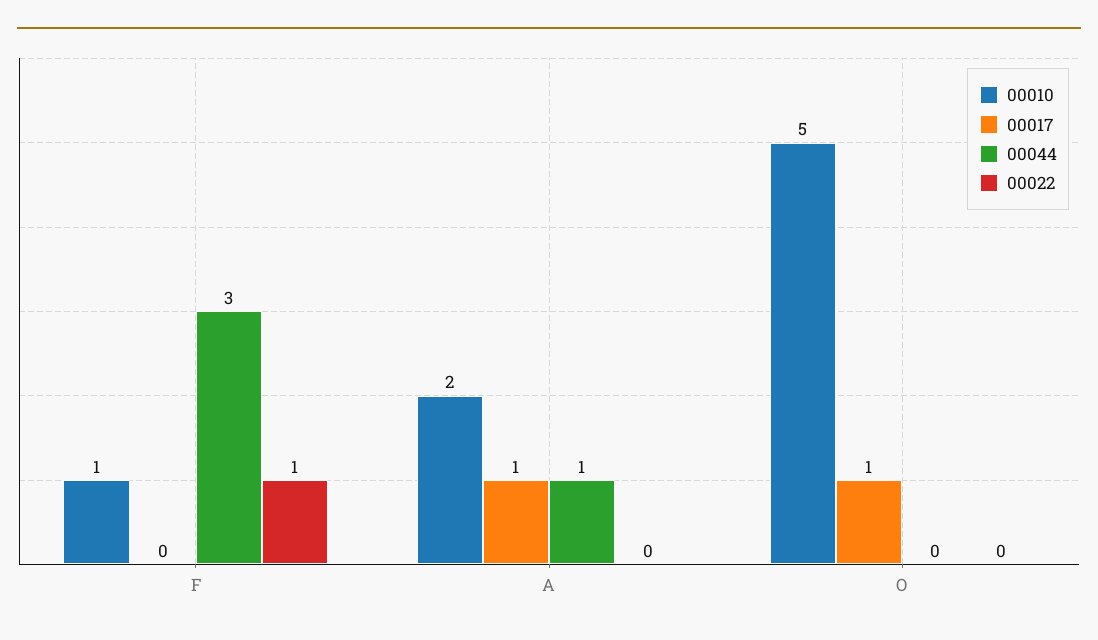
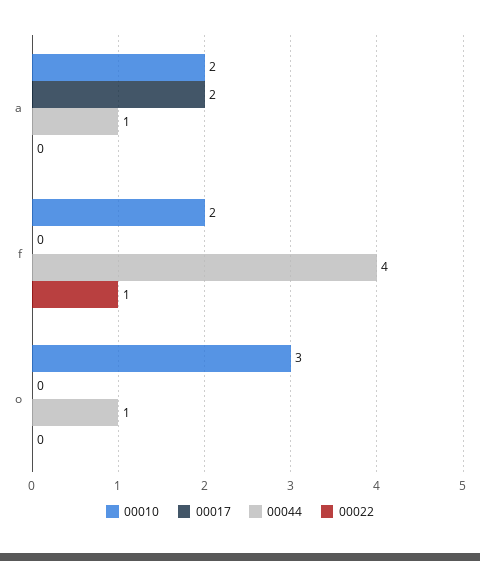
  {
    "00010": {
-     "F": 1,
+     "F": 2,
      "A": 2,
-     "O": 5
+     "O": 3
    },
    "00017": {
      "F": 0,
-     "A": 1,
+     "A": 2,
-     "O": 1
+     "O": 0
    },
    "00044": {
-     "F": 3,
+     "F": 4,
      "A": 1,
-     "O": 0
+     "O": 1
    },
    "00022": {
      "F": 1,
      "A": 0,
      "O": 0
    }
  }

